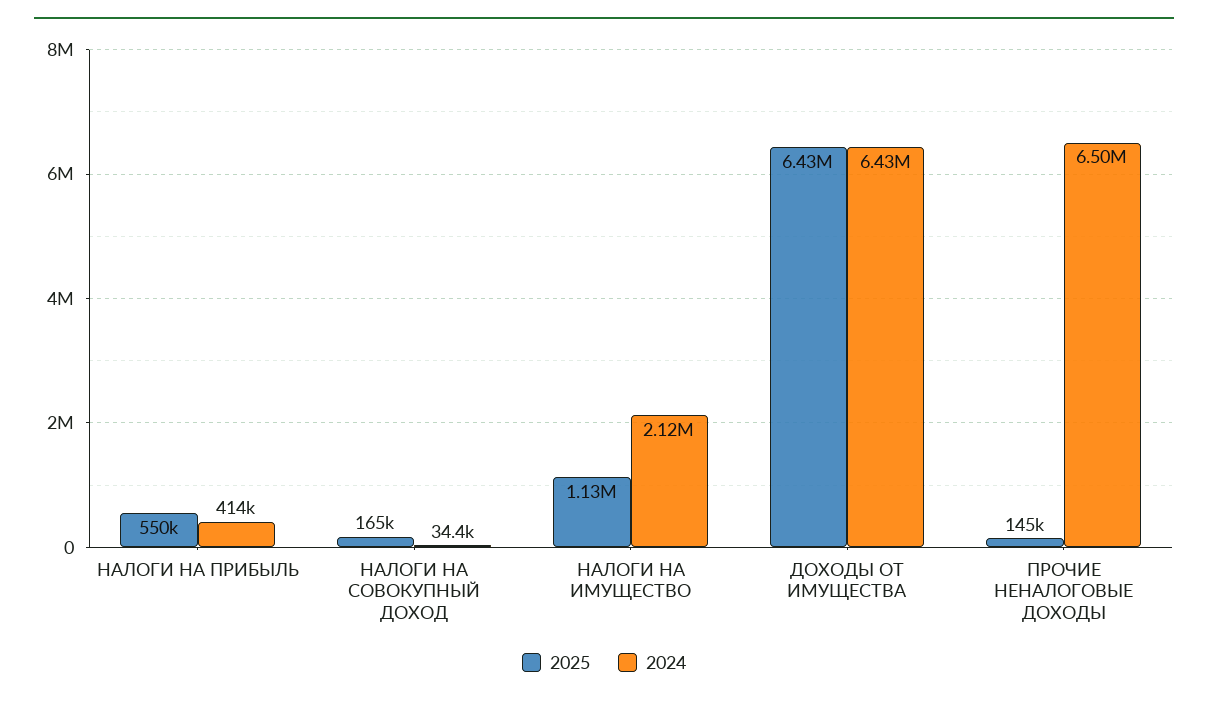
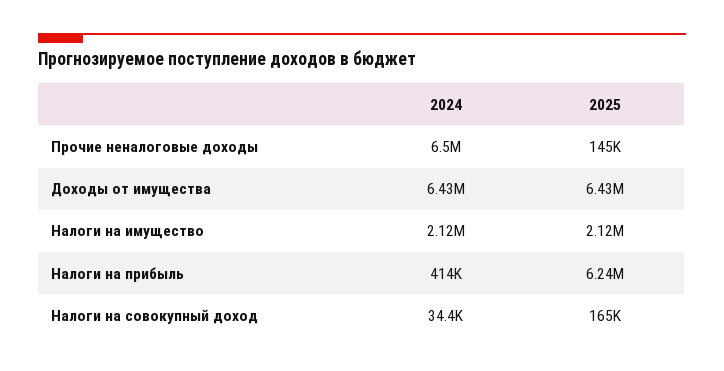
  {
    "2025": {
-     "НАЛОГИ НА ПРИБЫЛЬ": 550000,
+     "НАЛОГИ НА ПРИБЫЛЬ": 6240000,
      "НАЛОГИ НА СОВОКУПНЫЙ ДОХОД": 165000,
-     "НАЛОГИ НА ИМУЩЕСТВО": 1130000,
+     "НАЛОГИ НА ИМУЩЕСТВО": 2120000,
      "ДОХОДЫ ОТ ИМУЩЕСТВА": 6430000,
      "ПРОЧИЕ НЕНАЛОГОВЫЕ ДОХОДЫ": 145000
    },
    "2024": {
      "НАЛОГИ НА ПРИБЫЛЬ": 414000,
      "НАЛОГИ НА СОВОКУПНЫЙ ДОХОД": 34400,
      "НАЛОГИ НА ИМУЩЕСТВО": 2120000,
      "ДОХОДЫ ОТ ИМУЩЕСТВА": 6430000,
      "ПРОЧИЕ НЕНАЛОГОВЫЕ ДОХОДЫ": 6500000
    }
  }

